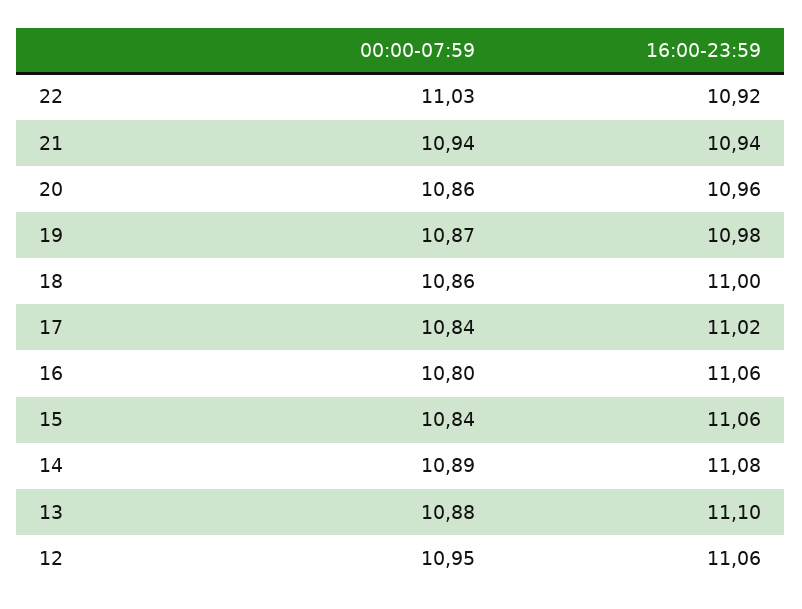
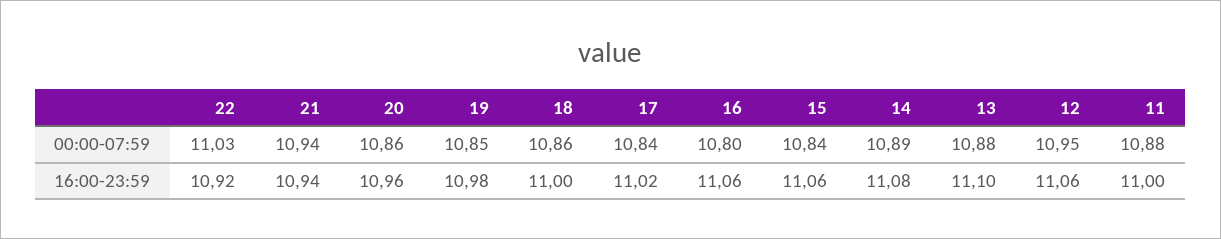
  {
    "00:00-07:59": {
      "22": 11.03,
      "21": 10.94,
      "20": 10.86,
-     "19": 10.87,
+     "19": 10.85,
      "18": 10.86,
      "17": 10.84,
      "16": 10.8,
      "15": 10.84,
      "14": 10.89,
      "13": 10.88,
-     "12": 10.95
+     "12": 10.95,
+     "11": 10.88
    },
    "16:00-23:59": {
      "22": 10.92,
      "21": 10.94,
      "20": 10.96,
      "19": 10.98,
      "18": 11,
      "17": 11.02,
      "16": 11.06,
      "15": 11.06,
      "14": 11.08,
      "13": 11.1,
-     "12": 11.06
+     "12": 11.06,
+     "11": 11
    }
  }

